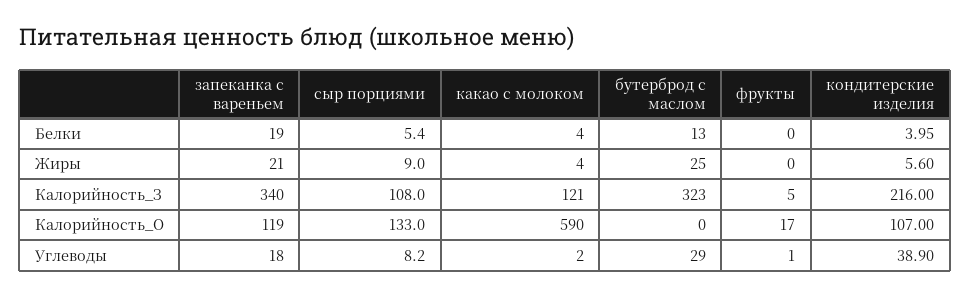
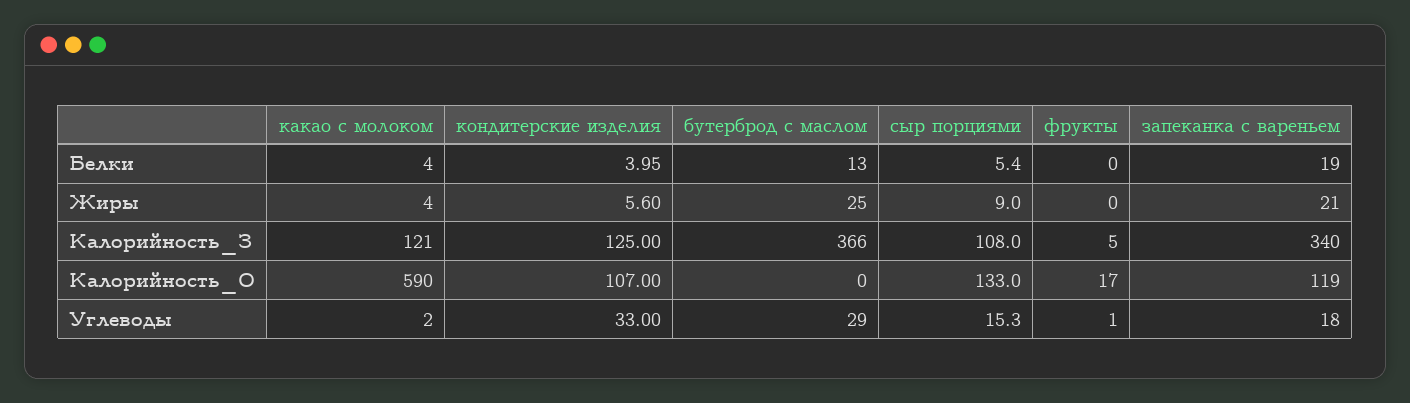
  {
    "запеканка с вареньем": {
      "Белки": 19,
      "Жиры": 21,
      "Калорийность_З": 340,
      "Калорийность_О": 119,
      "Углеводы": 18
    },
    "сыр порциями": {
      "Белки": 5.4,
      "Жиры": 9,
      "Калорийность_З": 108,
      "Калорийность_О": 133,
-     "Углеводы": 8.2
+     "Углеводы": 15.3
    },
    "какао с молоком": {
      "Белки": 4,
      "Жиры": 4,
      "Калорийность_З": 121,
      "Калорийность_О": 590,
      "Углеводы": 2
    },
    "бутерброд с маслом": {
      "Белки": 13,
      "Жиры": 25,
-     "Калорийность_З": 323,
+     "Калорийность_З": 366,
      "Калорийность_О": 0,
      "Углеводы": 29
    },
    "фрукты": {
      "Белки": 0,
      "Жиры": 0,
      "Калорийность_З": 5,
      "Калорийность_О": 17,
      "Углеводы": 1
    },
    "кондитерские изделия": {
      "Белки": 3.95,
      "Жиры": 5.6,
-     "Калорийность_З": 216,
+     "Калорийность_З": 125,
      "Калорийность_О": 107,
-     "Углеводы": 38.9
+     "Углеводы": 33
    }
  }

